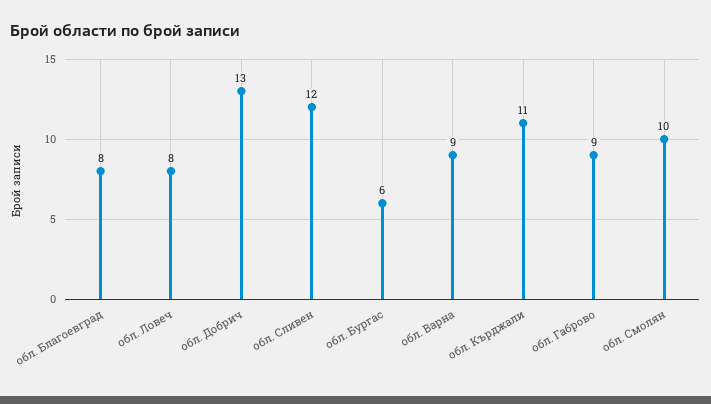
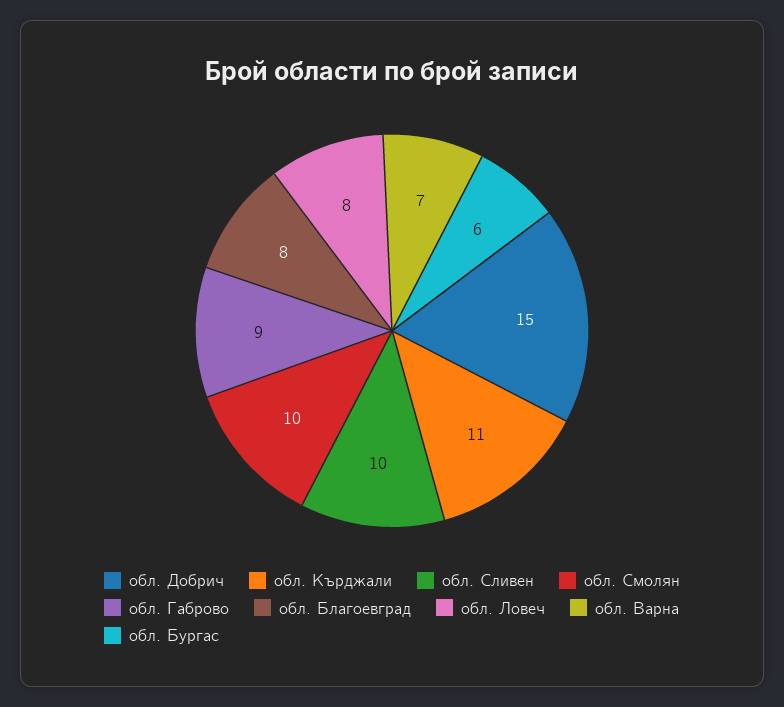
  {
    "обл. Благоевград": 8,
    "обл. Ловеч": 8,
-   "обл. Добрич": 13,
+   "обл. Добрич": 15,
-   "обл. Сливен": 12,
+   "обл. Сливен": 10,
    "обл. Бургас": 6,
-   "обл. Варна": 9,
+   "обл. Варна": 7,
    "обл. Кърджали": 11,
    "обл. Габрово": 9,
    "обл. Смолян": 10
  }

